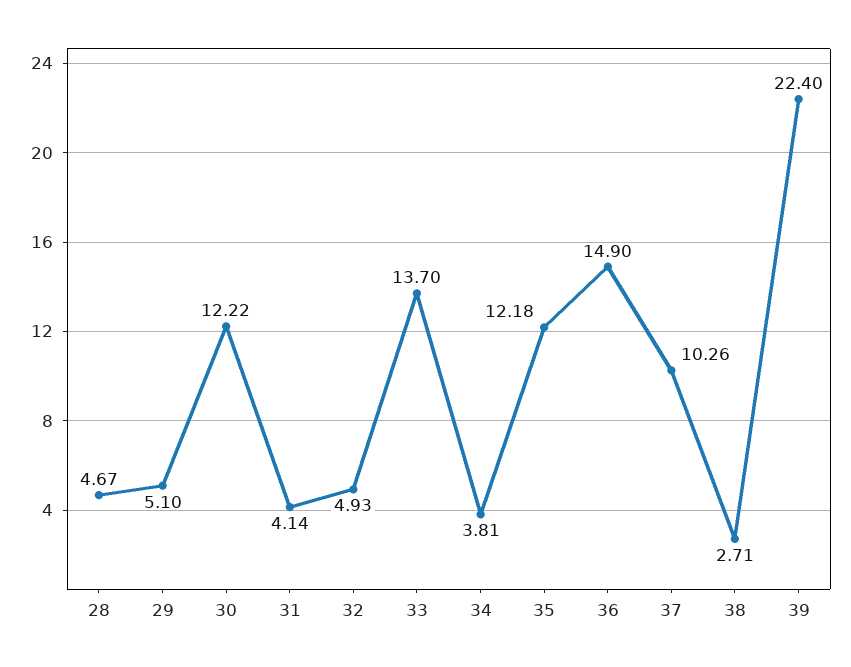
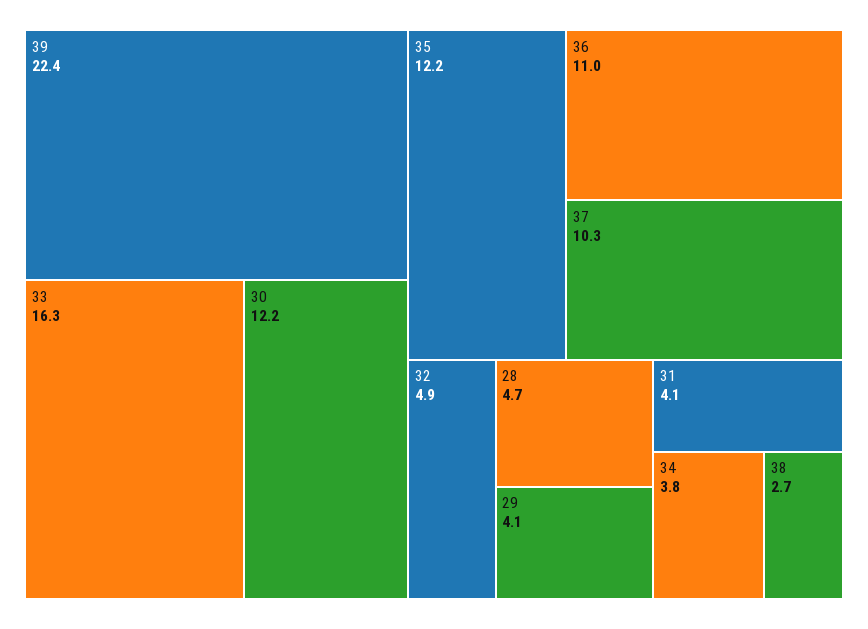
  {
    "28": 4.67,
-   "29": 5.1,
+   "29": 4.1,
    "30": 12.22,
    "31": 4.14,
    "32": 4.93,
-   "33": 13.7,
+   "33": 16.3,
    "34": 3.81,
    "35": 12.18,
-   "36": 14.9,
+   "36": 11,
    "37": 10.26,
    "38": 2.71,
    "39": 22.4
  }

